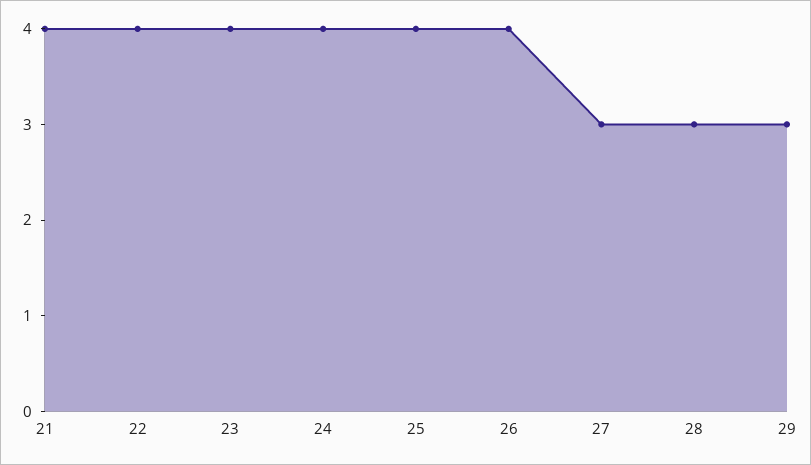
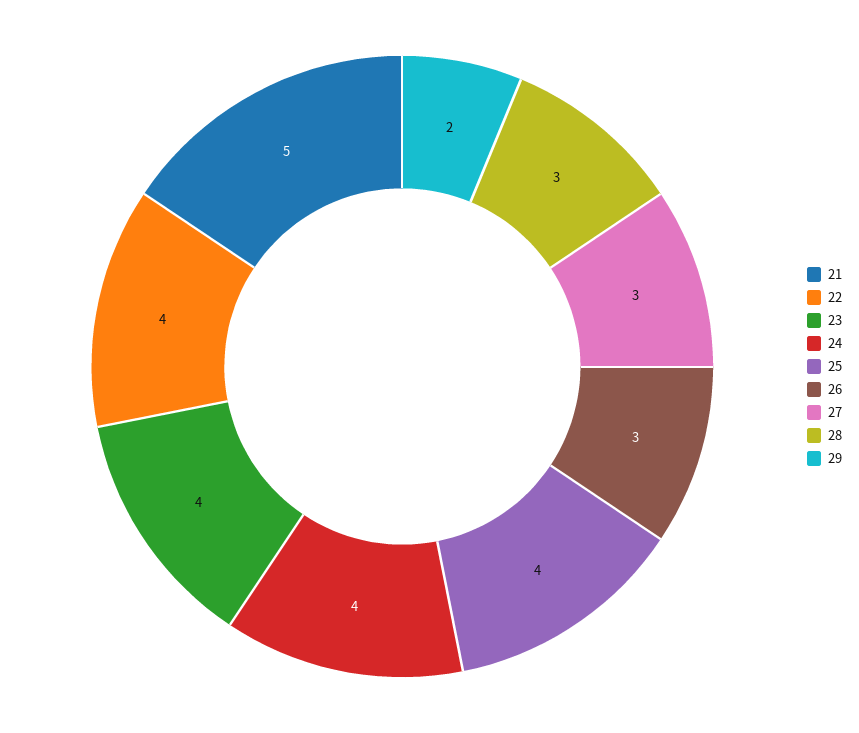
  {
-   "21": 4,
+   "21": 5,
    "22": 4,
    "23": 4,
    "24": 4,
    "25": 4,
-   "26": 4,
+   "26": 3,
    "27": 3,
    "28": 3,
-   "29": 3
+   "29": 2
  }

